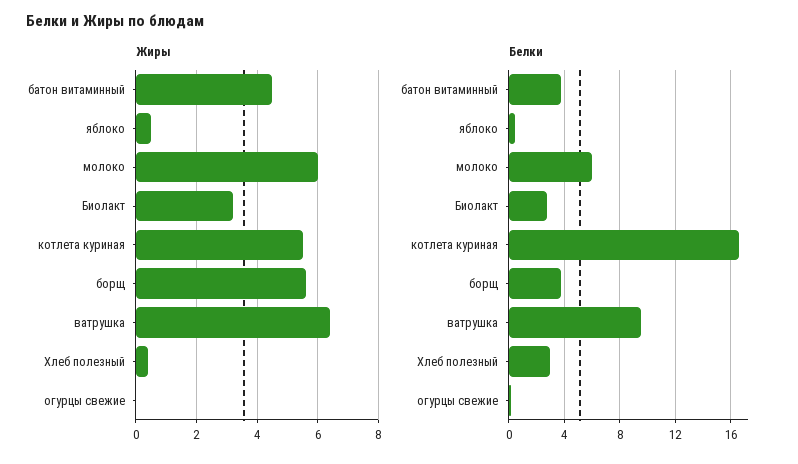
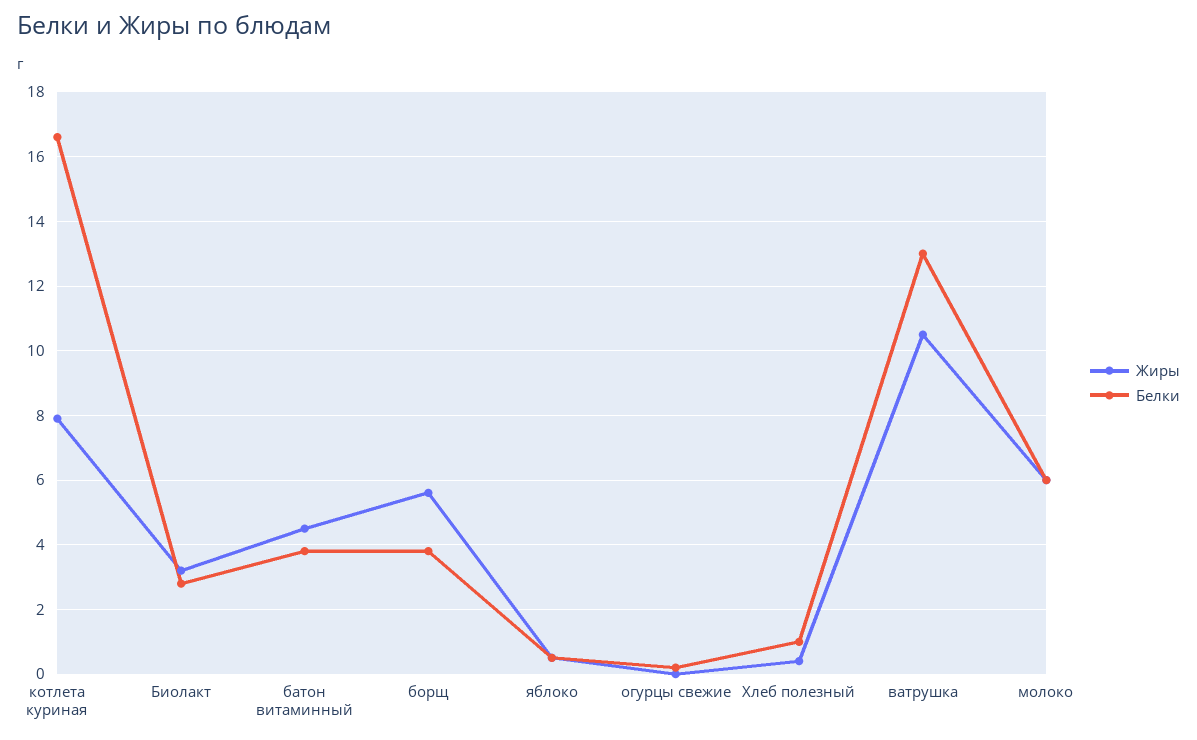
  {
    "Жиры": {
      "батон витаминный": 4.5,
      "яблоко": 0.5,
      "молоко": 6,
      "Биолакт": 3,
-     "котлета куриная": 5.5,
+     "котлета куриная": 8,
      "борщ": 5.5,
-     "ватрушка": 6.5,
+     "ватрушка": 10.5,
      "Хлеб полезный": 0.5,
      "огурцы свежие": 0
    },
    "Белки": {
      "батон витаминный": 4,
      "яблоко": 0.5,
      "молоко": 6,
      "Биолакт": 3,
      "котлета куриная": 16.5,
      "борщ": 4,
-     "ватрушка": 9.5,
+     "ватрушка": 13,
-     "Хлеб полезный": 3,
+     "Хлеб полезный": 1,
      "огурцы свежие": 0
    }
  }

